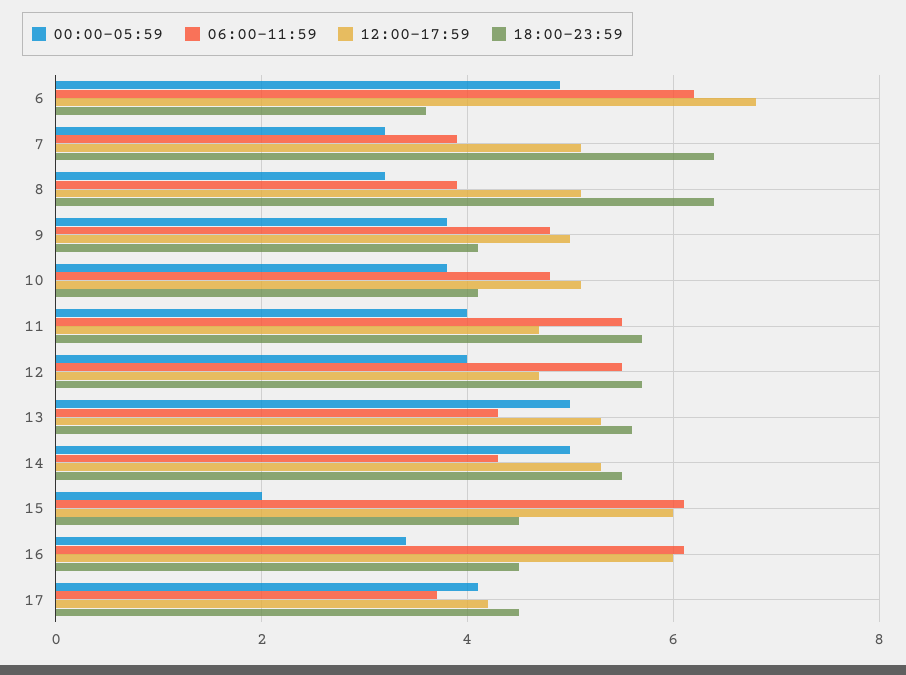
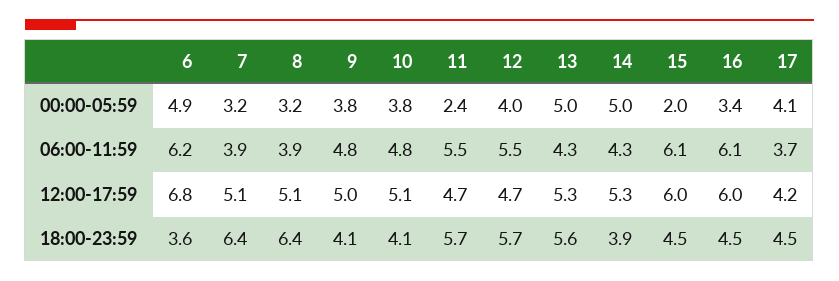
  {
    "00:00-05:59": {
      "6": 4.9,
      "7": 3.2,
      "8": 3.2,
      "9": 3.8,
      "10": 3.8,
-     "11": 4,
+     "11": 2.4,
      "12": 4,
      "13": 5,
      "14": 5,
      "15": 2,
      "16": 3.4,
      "17": 4.1
    },
    "06:00-11:59": {
      "6": 6.2,
      "7": 3.9,
      "8": 3.9,
      "9": 4.8,
      "10": 4.8,
      "11": 5.5,
      "12": 5.5,
      "13": 4.3,
      "14": 4.3,
      "15": 6.1,
      "16": 6.1,
      "17": 3.7
    },
    "12:00-17:59": {
      "6": 6.8,
      "7": 5.1,
      "8": 5.1,
      "9": 5,
      "10": 5.1,
      "11": 4.7,
      "12": 4.7,
      "13": 5.3,
      "14": 5.3,
      "15": 6,
      "16": 6,
      "17": 4.2
    },
    "18:00-23:59": {
      "6": 3.6,
      "7": 6.4,
      "8": 6.4,
      "9": 4.1,
      "10": 4.1,
      "11": 5.7,
      "12": 5.7,
      "13": 5.6,
-     "14": 5.5,
+     "14": 3.9,
      "15": 4.5,
      "16": 4.5,
      "17": 4.5
    }
  }

